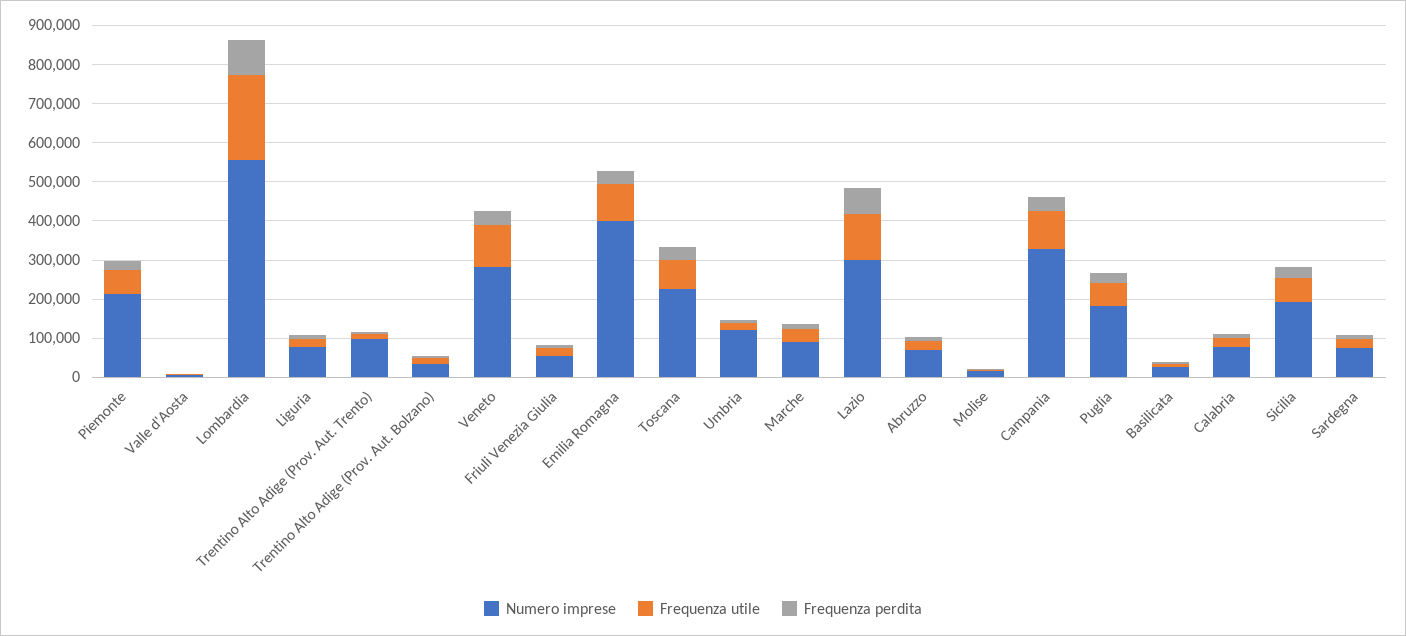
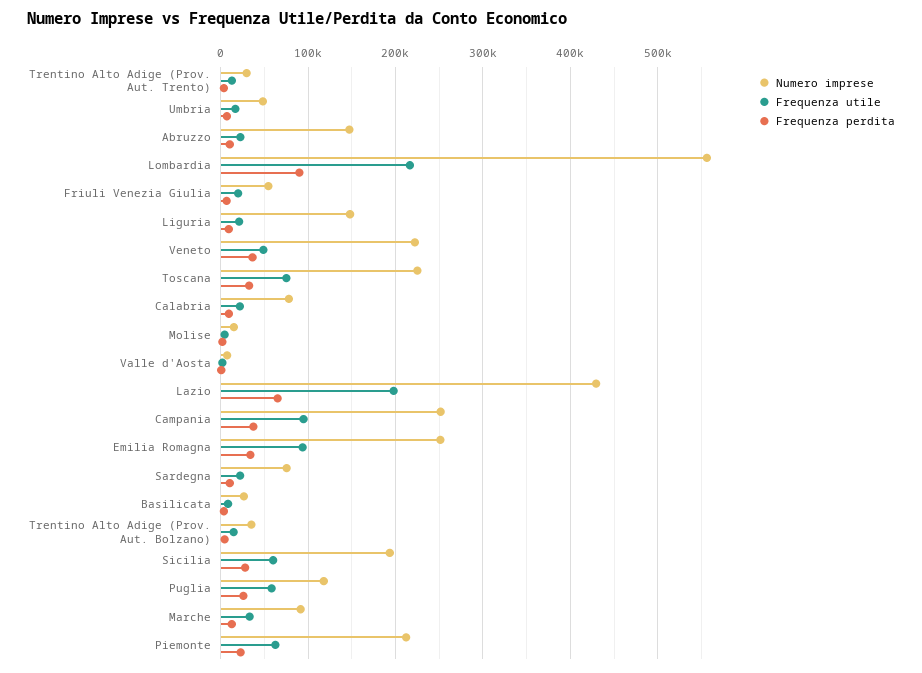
  {
    "Numero imprese": {
      "Piemonte": 210000,
      "Valle d'Aosta": 10000,
      "Lombardia": 560000,
-     "Liguria": 75000,
+     "Liguria": 150000,
-     "Trentino Alto Adige (Prov. Aut. Trento)": 100000,
+     "Trentino Alto Adige (Prov. Aut. Trento)": 30000,
      "Trentino Alto Adige (Prov. Aut. Bolzano)": 40000,
-     "Veneto": 275000,
+     "Veneto": 220000,
      "Friuli Venezia Giulia": 50000,
-     "Emilia Romagna": 400000,
+     "Emilia Romagna": 250000,
      "Toscana": 220000,
-     "Umbria": 125000,
+     "Umbria": 50000,
      "Marche": 90000,
-     "Lazio": 300000,
+     "Lazio": 430000,
-     "Abruzzo": 75000,
+     "Abruzzo": 150000,
      "Molise": 20000,
-     "Campania": 325000,
+     "Campania": 250000,
-     "Puglia": 175000,
+     "Puglia": 120000,
      "Basilicata": 30000,
      "Calabria": 80000,
      "Sicilia": 190000,
      "Sardegna": 80000
    },
    "Frequenza utile": {
      "Piemonte": 60000,
      "Valle d'Aosta": 0,
      "Lombardia": 220000,
      "Liguria": 20000,
      "Trentino Alto Adige (Prov. Aut. Trento)": 10000,
      "Trentino Alto Adige (Prov. Aut. Bolzano)": 10000,
-     "Veneto": 100000,
+     "Veneto": 50000,
      "Friuli Venezia Giulia": 20000,
      "Emilia Romagna": 90000,
      "Toscana": 80000,
      "Umbria": 20000,
      "Marche": 30000,
-     "Lazio": 125000,
+     "Lazio": 200000,
      "Abruzzo": 20000,
      "Molise": 0,
      "Campania": 90000,
      "Puglia": 60000,
      "Basilicata": 10000,
      "Calabria": 20000,
      "Sicilia": 60000,
      "Sardegna": 20000
    },
    "Frequenza perdita": {
      "Piemonte": 20000,
      "Valle d'Aosta": 0,
      "Lombardia": 90000,
      "Liguria": 10000,
      "Trentino Alto Adige (Prov. Aut. Trento)": 0,
      "Trentino Alto Adige (Prov. Aut. Bolzano)": 0,
      "Veneto": 40000,
      "Friuli Venezia Giulia": 10000,
      "Emilia Romagna": 30000,
      "Toscana": 30000,
      "Umbria": 10000,
      "Marche": 10000,
      "Lazio": 70000,
      "Abruzzo": 10000,
      "Molise": 0,
      "Campania": 40000,
      "Puglia": 30000,
      "Basilicata": 0,
      "Calabria": 10000,
      "Sicilia": 30000,
      "Sardegna": 10000
    }
  }

